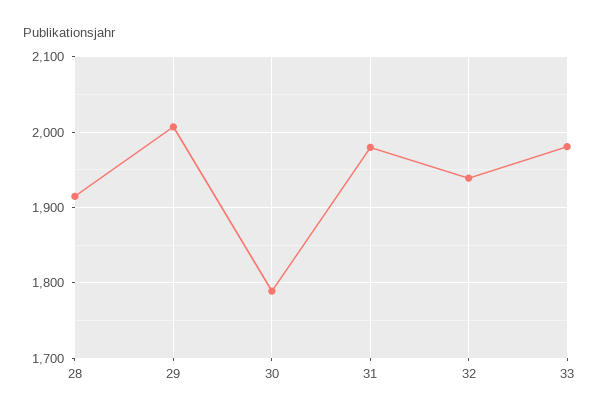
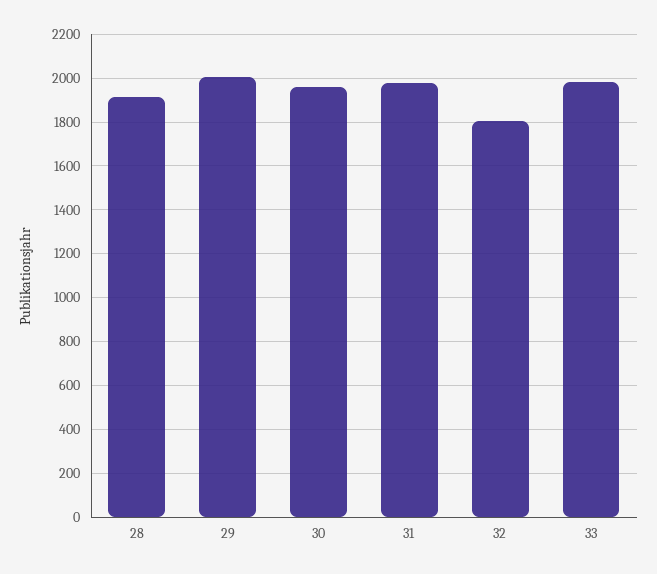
  {
    "28": 1920,
    "29": 2010,
-   "30": 1790,
+   "30": 1950,
    "31": 1980,
-   "32": 1940,
+   "32": 1800,
    "33": 1980
  }

